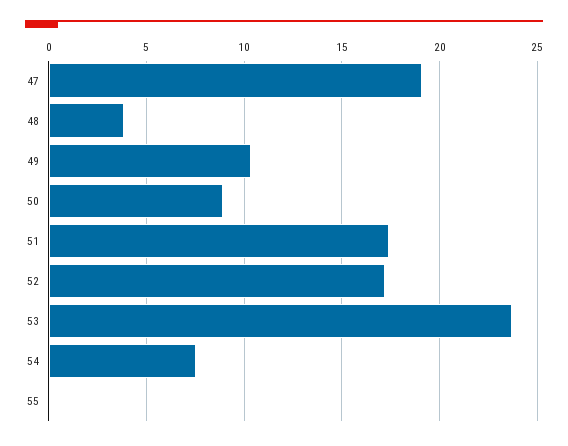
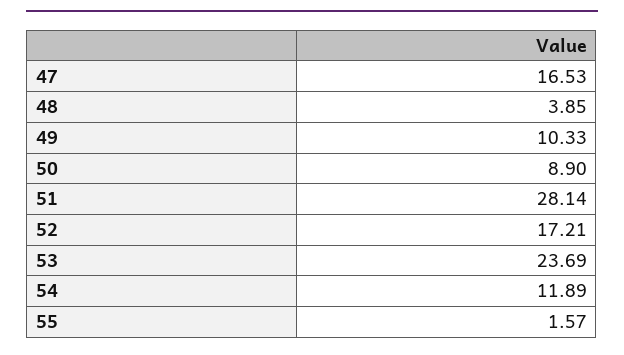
  {
-   "47": 19,
+   "47": 16.53,
    "48": 3.85,
    "49": 10.33,
    "50": 8.9,
-   "51": 17.5,
+   "51": 28.14,
    "52": 17.21,
    "53": 23.69,
-   "54": 7.5,
+   "54": 11.89,
-   "55": 0
+   "55": 1.57
  }

